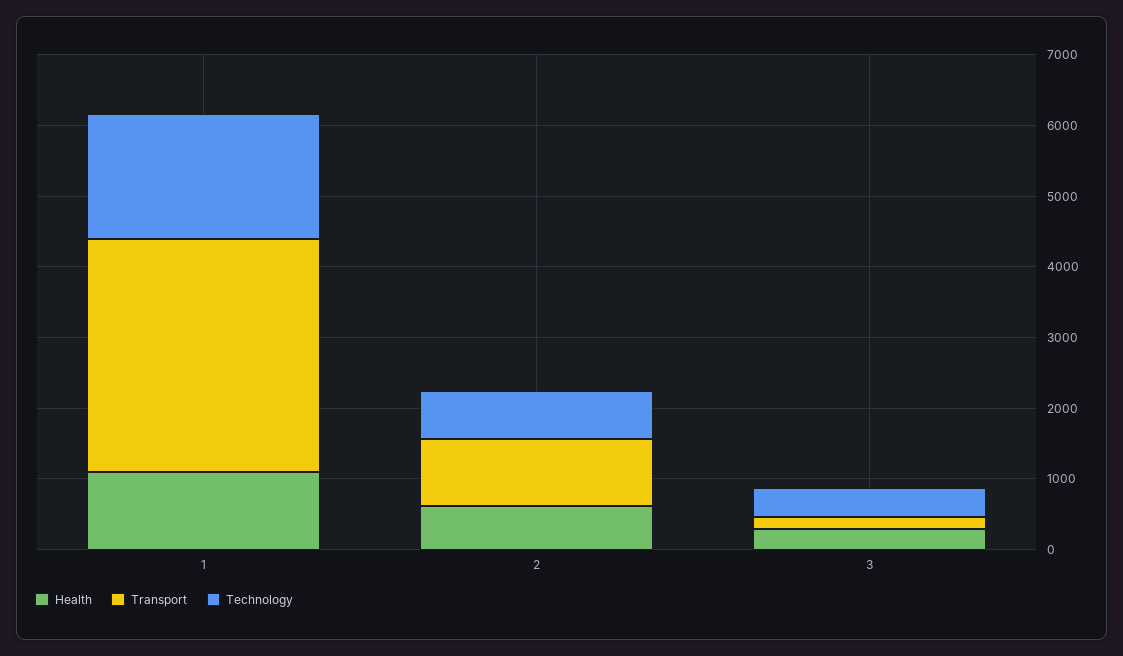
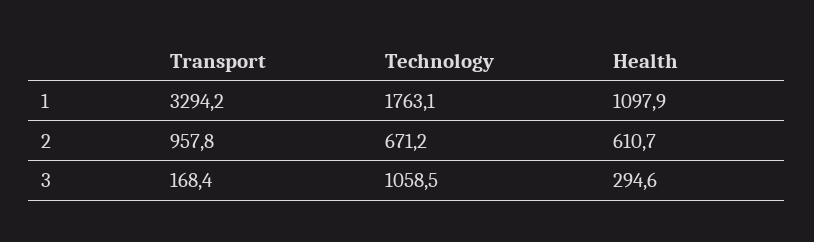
  {
    "Health": {
      "1": 1097.9,
      "2": 610.7,
      "3": 294.6
    },
    "Transport": {
      "1": 3294.2,
      "2": 957.8,
      "3": 168.4
    },
    "Technology": {
      "1": 1763.1,
      "2": 671.2,
-     "3": 400
+     "3": 1058.5
    }
  }

